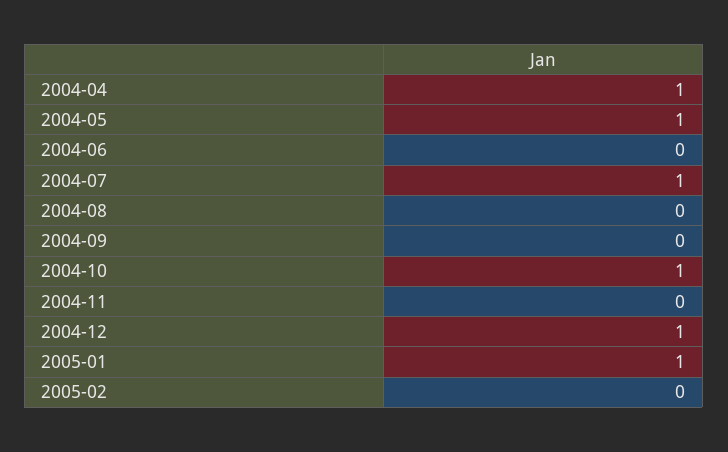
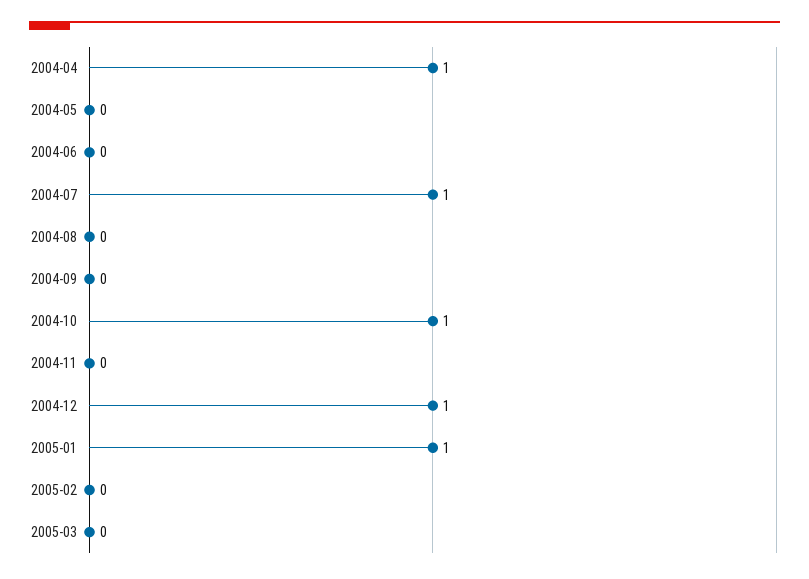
  {
    "2004-04": 1,
-   "2004-05": 1,
+   "2004-05": 0,
    "2004-06": 0,
    "2004-07": 1,
    "2004-08": 0,
    "2004-09": 0,
    "2004-10": 1,
    "2004-11": 0,
    "2004-12": 1,
    "2005-01": 1,
-   "2005-02": 0
+   "2005-02": 0,
+   "2005-03": 0
  }

